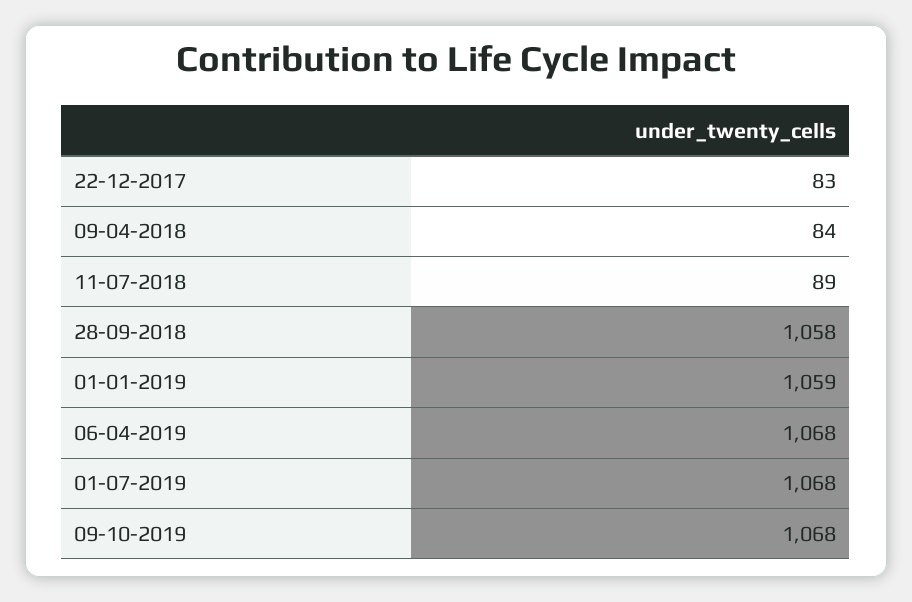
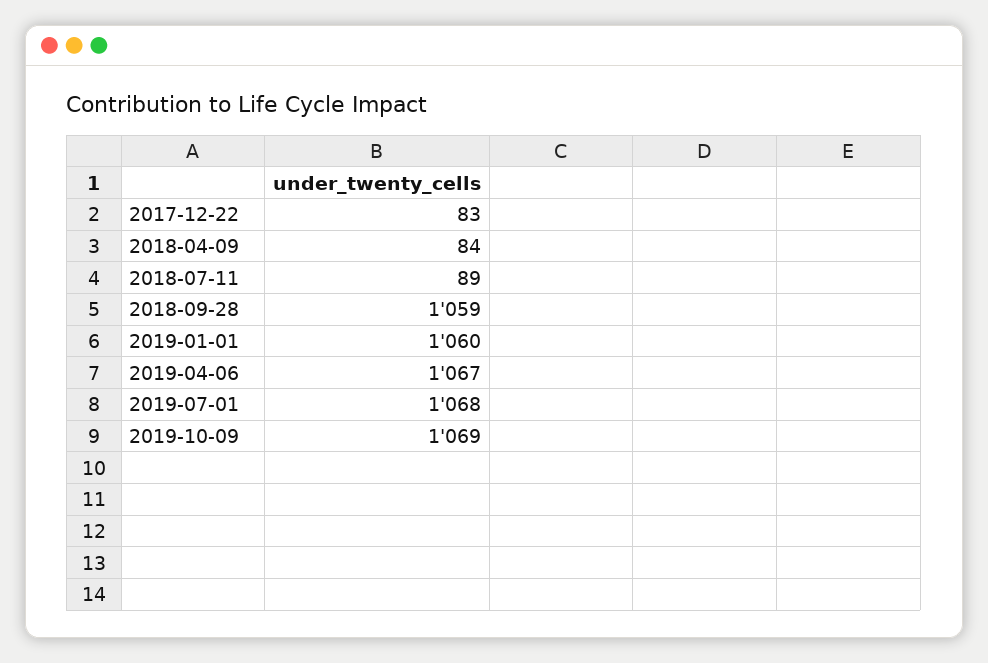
  {
    "22-12-2017": 83,
    "09-04-2018": 84,
    "11-07-2018": 89,
-   "28-09-2018": 1058,
+   "28-09-2018": 1059,
-   "01-01-2019": 1059,
+   "01-01-2019": 1060,
-   "06-04-2019": 1068,
+   "06-04-2019": 1067,
    "01-07-2019": 1068,
-   "09-10-2019": 1068
+   "09-10-2019": 1069
  }

